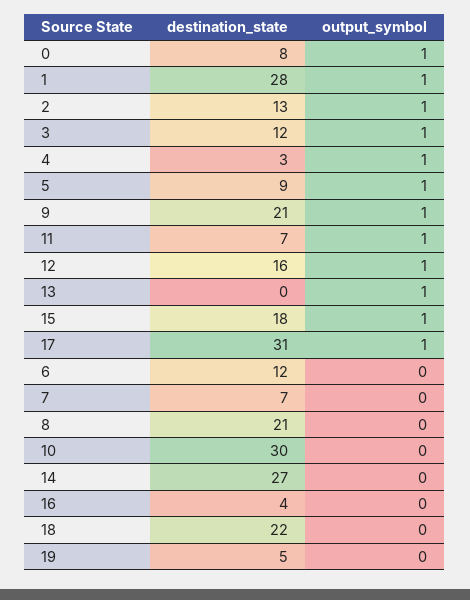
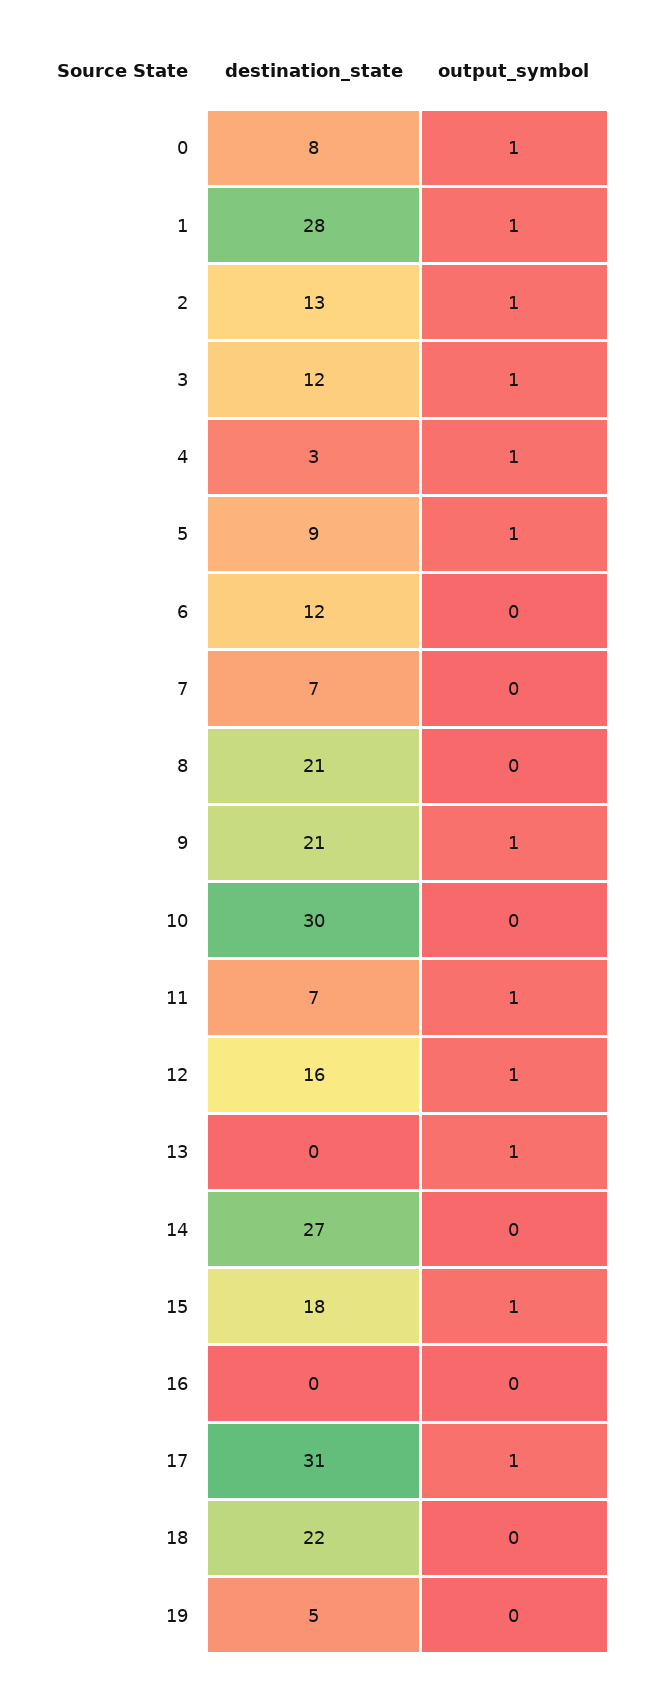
  {
    "destination_state": {
      "0": 8,
      "1": 28,
      "2": 13,
      "3": 12,
      "4": 3,
      "5": 9,
      "9": 21,
      "11": 7,
      "12": 16,
      "13": 0,
      "15": 18,
      "17": 31,
      "6": 12,
      "7": 7,
      "8": 21,
      "10": 30,
      "14": 27,
-     "16": 4,
+     "16": 0,
      "18": 22,
      "19": 5
    },
    "output_symbol": {
      "0": 1,
      "1": 1,
      "2": 1,
      "3": 1,
      "4": 1,
      "5": 1,
      "9": 1,
      "11": 1,
      "12": 1,
      "13": 1,
      "15": 1,
      "17": 1,
      "6": 0,
      "7": 0,
      "8": 0,
      "10": 0,
      "14": 0,
      "16": 0,
      "18": 0,
      "19": 0
    }
  }

